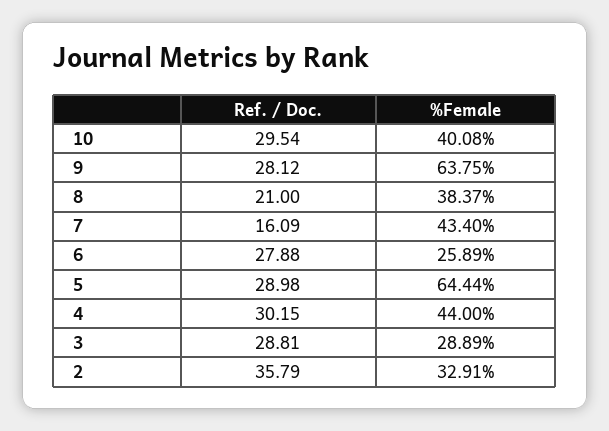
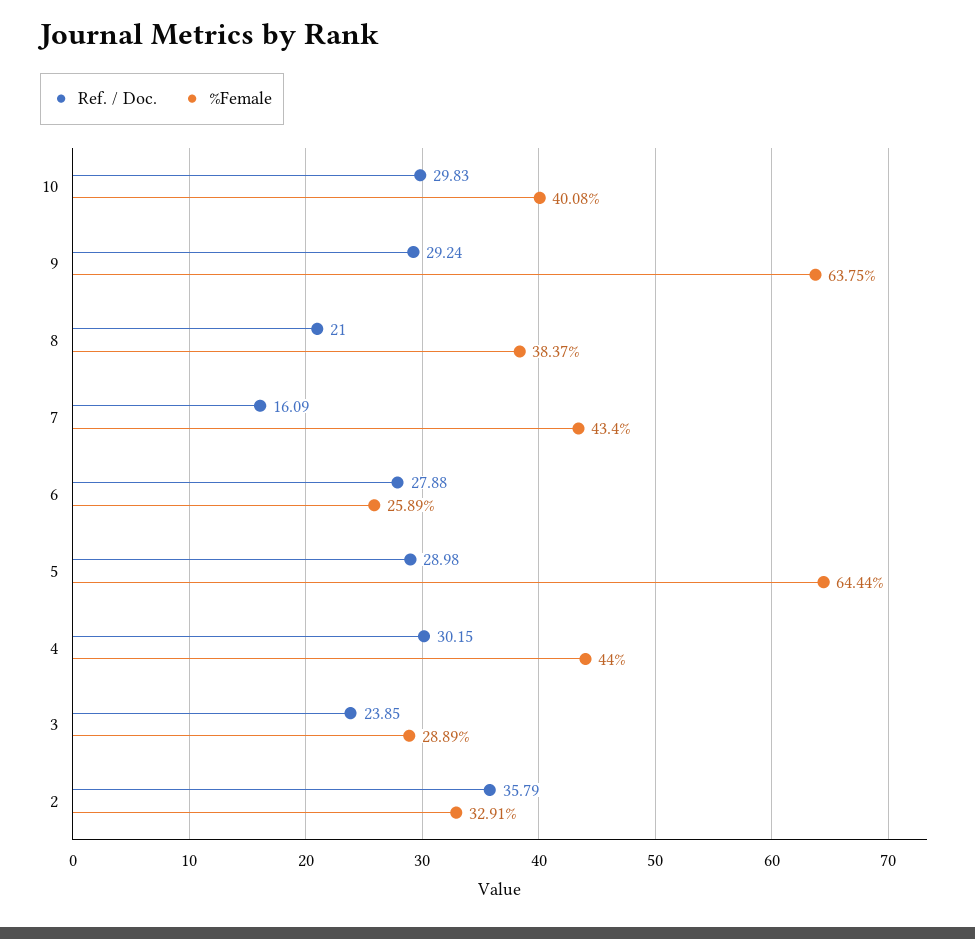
  {
    "Ref. / Doc.": {
-     "10": 29.54,
+     "10": 29.83,
-     "9": 28.12,
+     "9": 29.24,
      "8": 21,
      "7": 16.09,
      "6": 27.88,
      "5": 28.98,
      "4": 30.15,
-     "3": 28.81,
+     "3": 23.85,
      "2": 35.79
    },
    "%Female": {
      "10": 40.08,
      "9": 63.75,
      "8": 38.37,
      "7": 43.4,
      "6": 25.89,
      "5": 64.44,
      "4": 44,
      "3": 28.89,
      "2": 32.91
    }
  }

